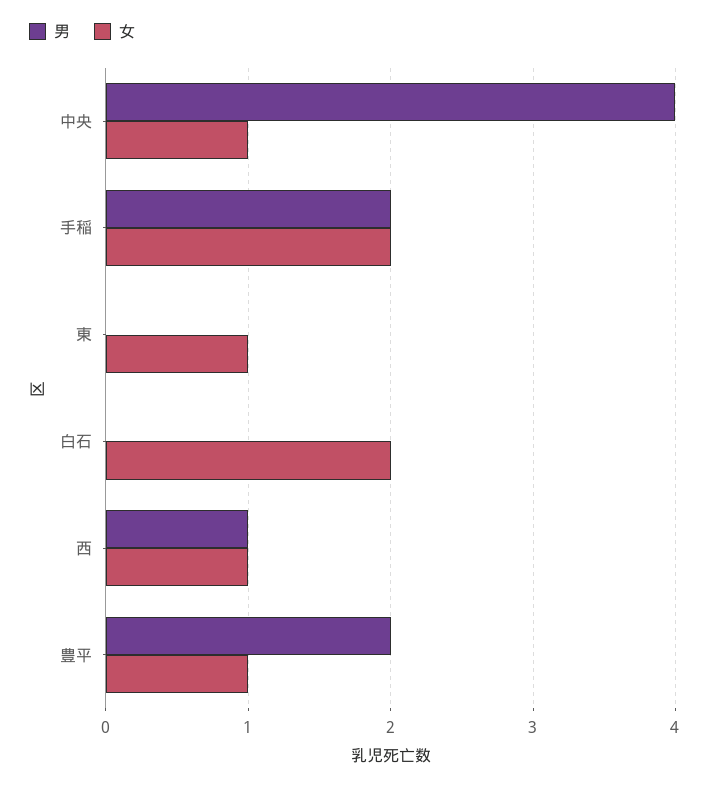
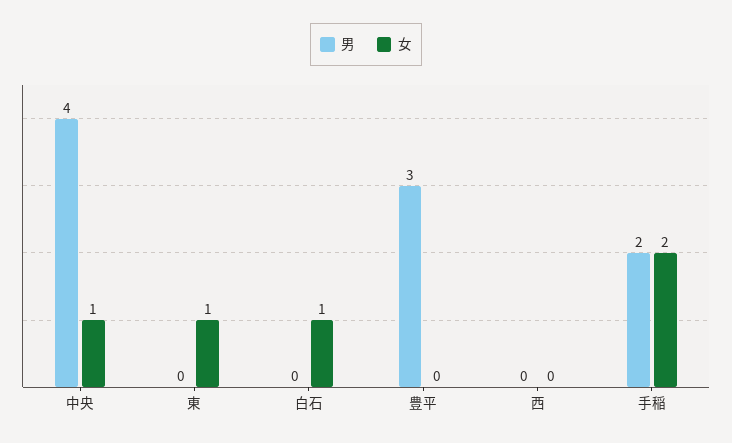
  {
    "男": {
      "中央": 4,
      "手稲": 2,
      "東": 0,
      "白石": 0,
-     "西": 1,
+     "西": 0,
-     "豊平": 2
+     "豊平": 3
    },
    "女": {
      "中央": 1,
      "手稲": 2,
      "東": 1,
-     "白石": 2,
+     "白石": 1,
-     "西": 1,
+     "西": 0,
-     "豊平": 1
+     "豊平": 0
    }
  }

